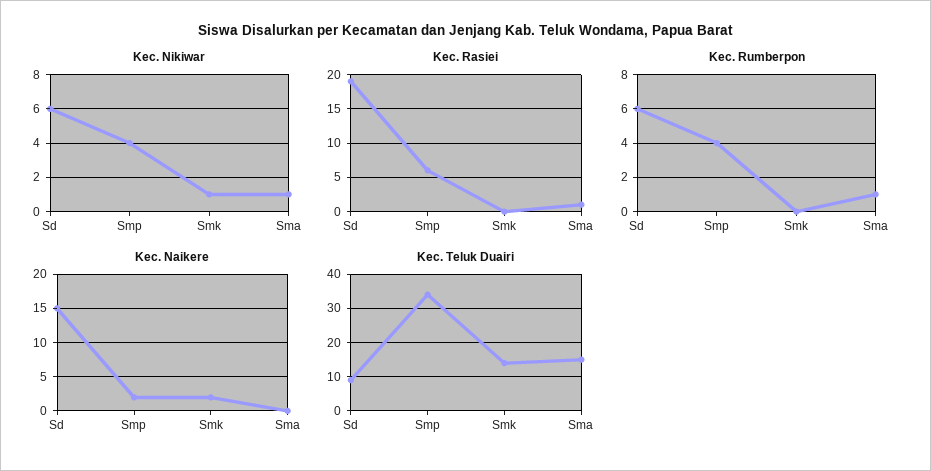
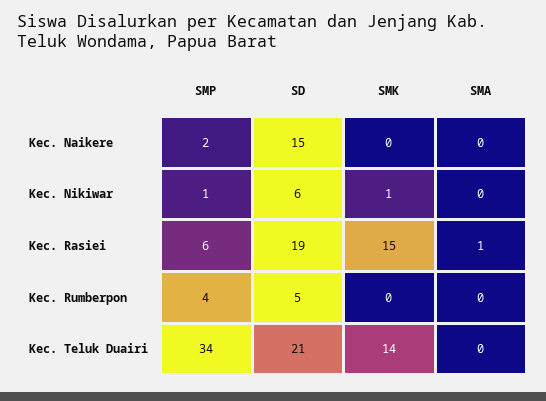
  {
    "Kec. Nikiwar": {
      "Sd": 6,
-     "Smp": 4,
+     "Smp": 1,
      "Smk": 1,
-     "Sma": 1
+     "Sma": 0
    },
    "Kec. Rasiei": {
      "Sd": 19,
      "Smp": 6,
-     "Smk": 0,
+     "Smk": 15,
      "Sma": 1
    },
    "Kec. Rumberpon": {
-     "Sd": 6,
+     "Sd": 5,
      "Smp": 4,
      "Smk": 0,
-     "Sma": 1
+     "Sma": 0
    },
    "Kec. Naikere": {
      "Sd": 15,
      "Smp": 2,
-     "Smk": 2,
+     "Smk": 0,
      "Sma": 0
    },
    "Kec. Teluk Duairi": {
-     "Sd": 10,
+     "Sd": 21,
      "Smp": 34,
      "Smk": 14,
-     "Sma": 15
+     "Sma": 0
    }
  }

